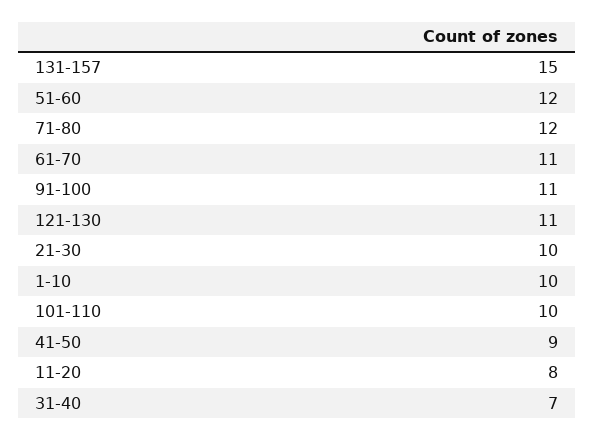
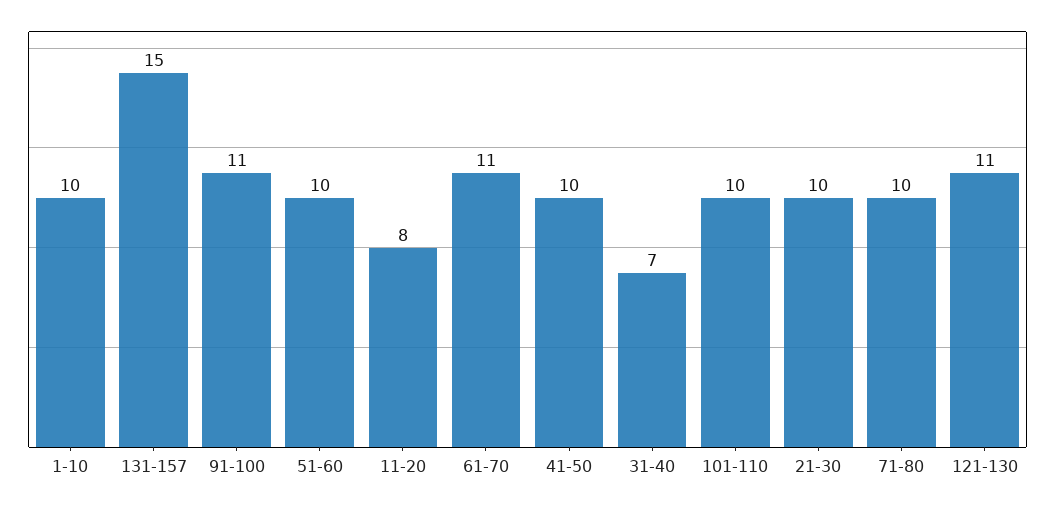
  {
    "131-157": 15,
-   "51-60": 12,
+   "51-60": 10,
-   "71-80": 12,
+   "71-80": 10,
    "61-70": 11,
    "91-100": 11,
    "121-130": 11,
    "21-30": 10,
    "1-10": 10,
    "101-110": 10,
-   "41-50": 9,
+   "41-50": 10,
    "11-20": 8,
    "31-40": 7
  }

